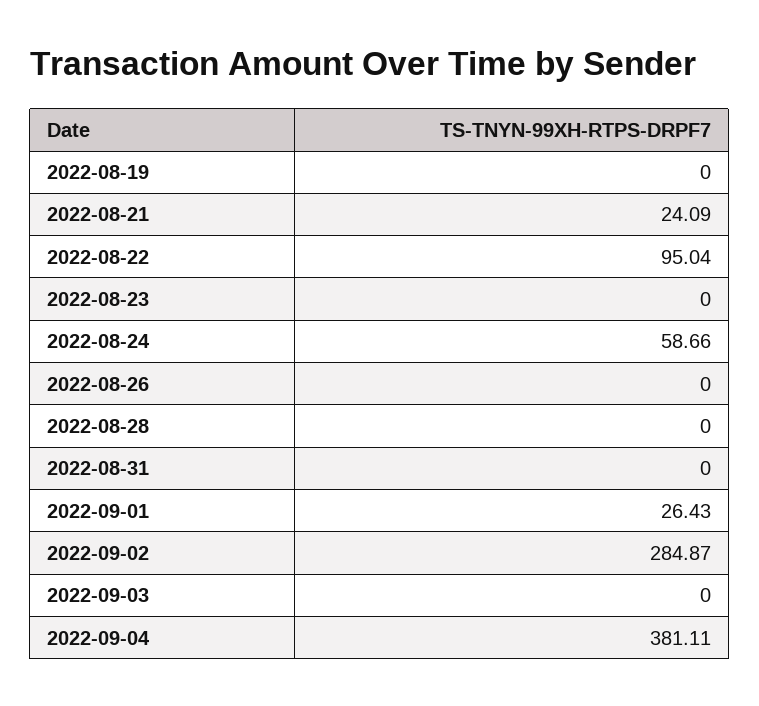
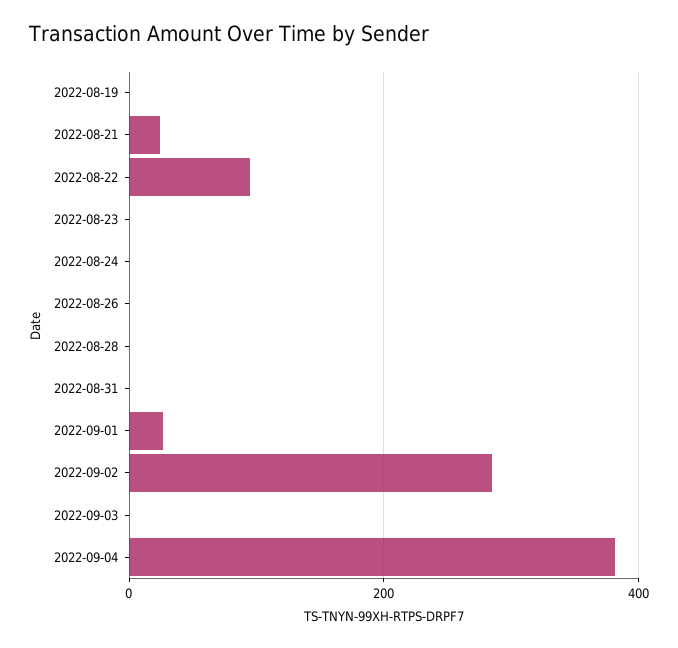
  {
    "2022-08-19": 0,
    "2022-08-21": 24.09,
    "2022-08-22": 95.04,
    "2022-08-23": 0,
-   "2022-08-24": 58.66,
+   "2022-08-24": 0,
    "2022-08-26": 0,
    "2022-08-28": 0,
    "2022-08-31": 0,
    "2022-09-01": 26.43,
    "2022-09-02": 284.87,
    "2022-09-03": 0,
    "2022-09-04": 381.11
  }

